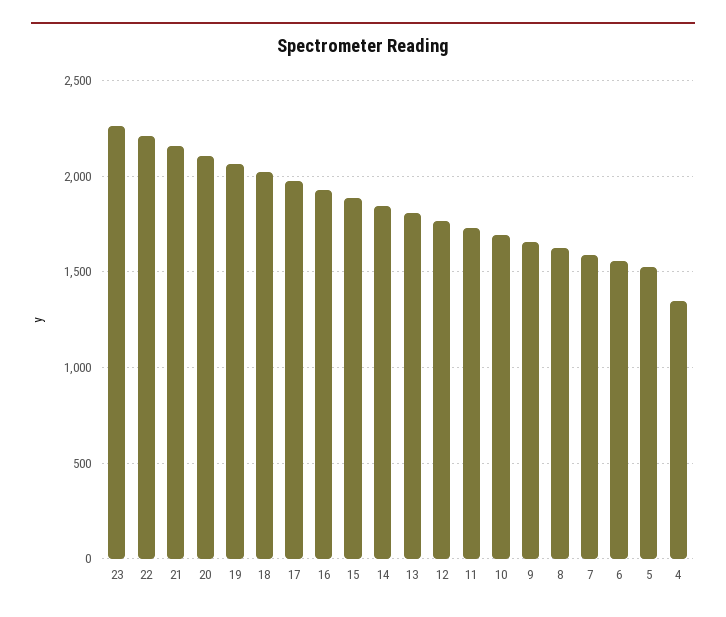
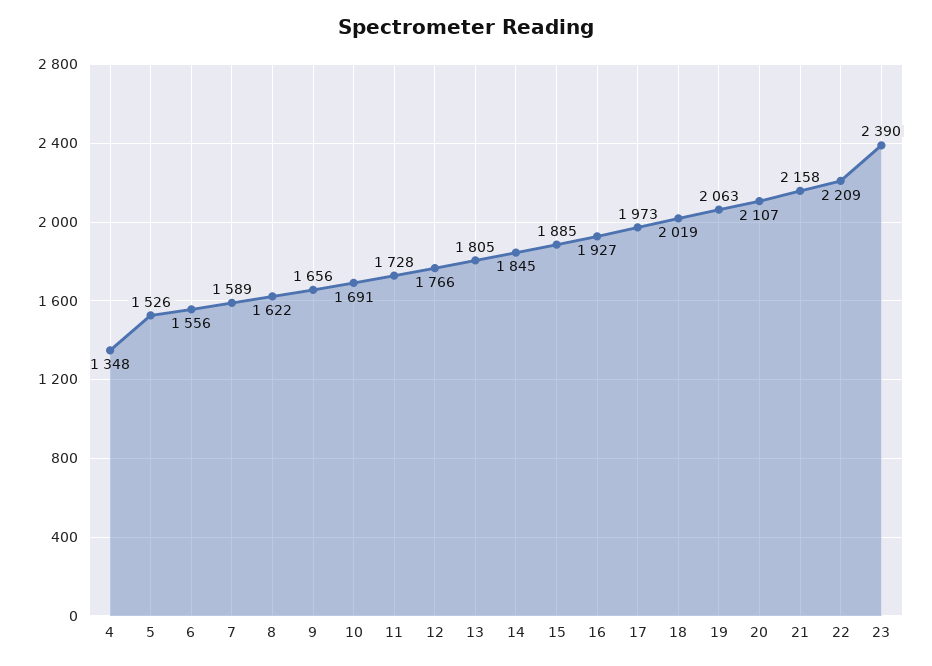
  {
-   "23": 2250,
+   "23": 2390,
    "22": 2209,
    "21": 2158,
    "20": 2107,
    "19": 2063,
    "18": 2019,
    "17": 1973,
    "16": 1927,
    "15": 1885,
    "14": 1845,
    "13": 1805,
    "12": 1766,
    "11": 1728,
    "10": 1691,
    "9": 1656,
    "8": 1622,
    "7": 1589,
    "6": 1556,
    "5": 1526,
    "4": 1348
  }

